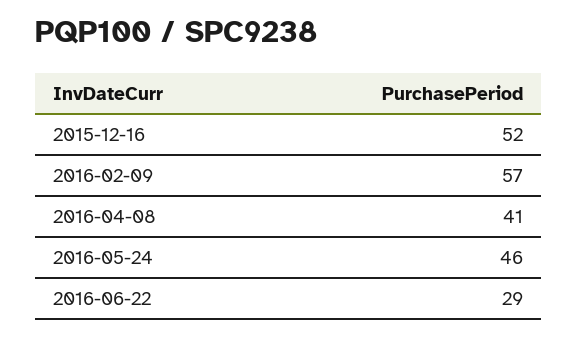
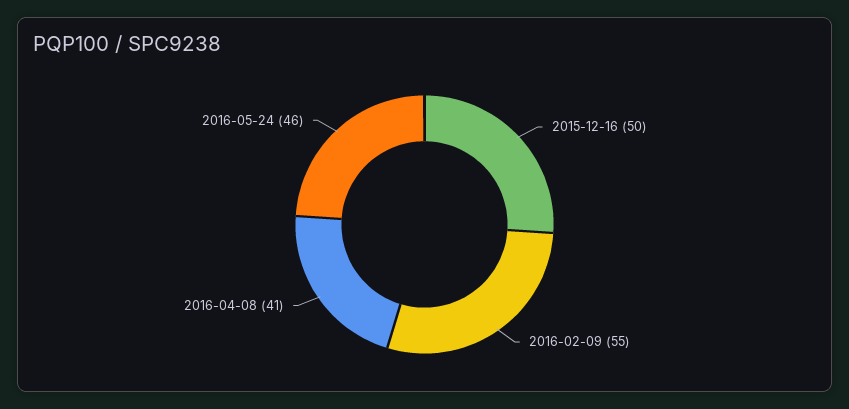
  {
-   "2015-12-16": 52,
+   "2015-12-16": 50,
-   "2016-02-09": 57,
+   "2016-02-09": 55,
    "2016-04-08": 41,
-   "2016-05-24": 46,
+   "2016-05-24": 46
-   "2016-06-22": 29
  }

